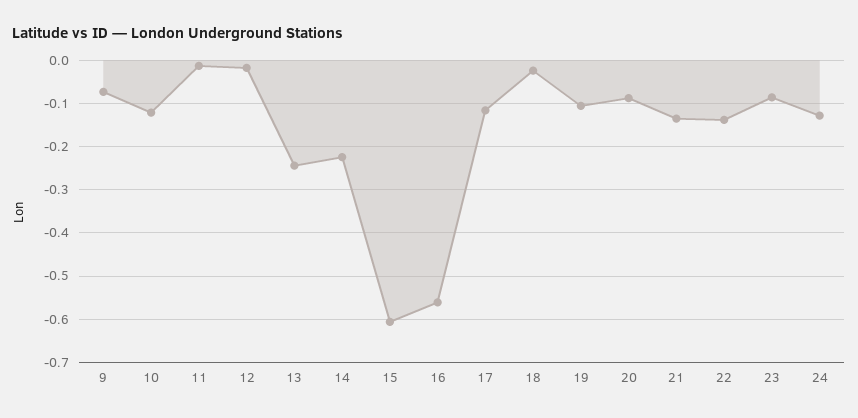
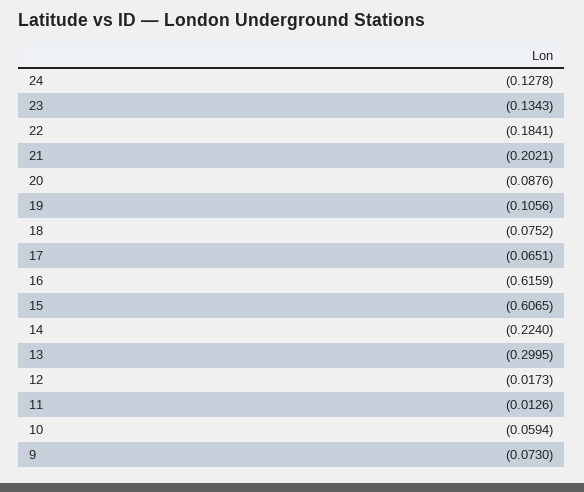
  {
    "9": -0.073,
-   "10": -0.12,
+   "10": -0.0594,
    "11": -0.0126,
    "12": -0.0173,
-   "13": -0.24,
+   "13": -0.2995,
    "14": -0.224,
    "15": -0.6065,
-   "16": -0.56,
+   "16": -0.6159,
-   "17": -0.12,
+   "17": -0.0651,
-   "18": -0.02,
+   "18": -0.0752,
    "19": -0.1056,
    "20": -0.0876,
-   "21": -0.14,
+   "21": -0.2021,
-   "22": -0.14,
+   "22": -0.1841,
-   "23": -0.08,
+   "23": -0.1343,
    "24": -0.1278
  }

